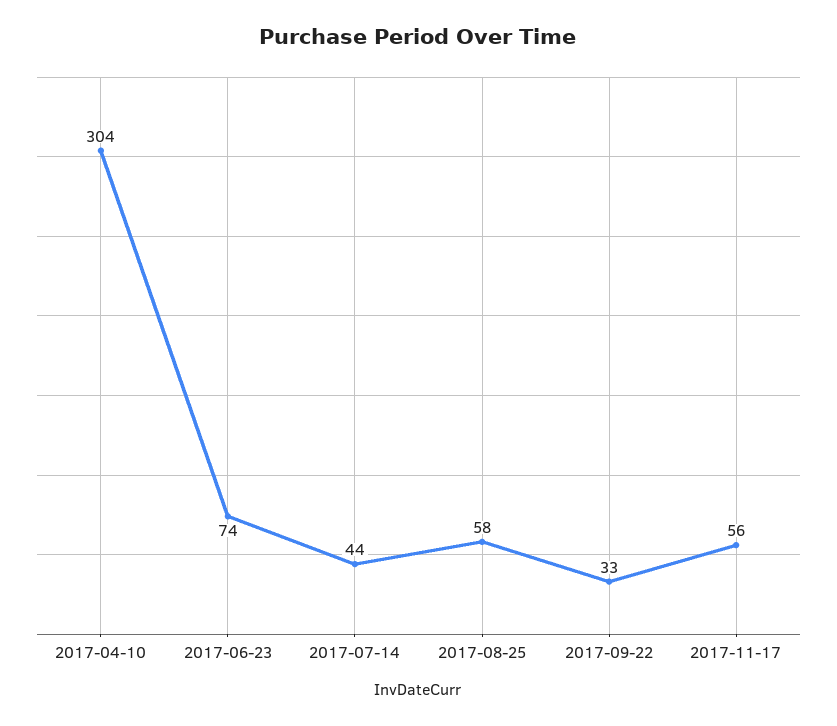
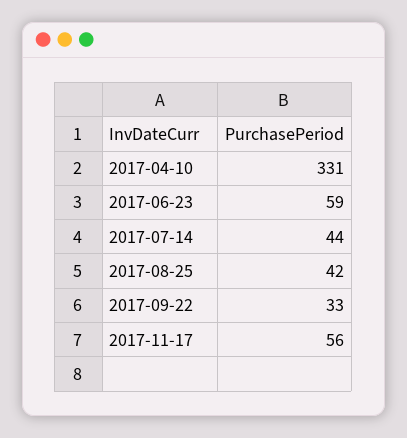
  {
-   "2017-04-10": 304,
+   "2017-04-10": 331,
-   "2017-06-23": 74,
+   "2017-06-23": 59,
    "2017-07-14": 44,
-   "2017-08-25": 58,
+   "2017-08-25": 42,
    "2017-09-22": 33,
    "2017-11-17": 56
  }

